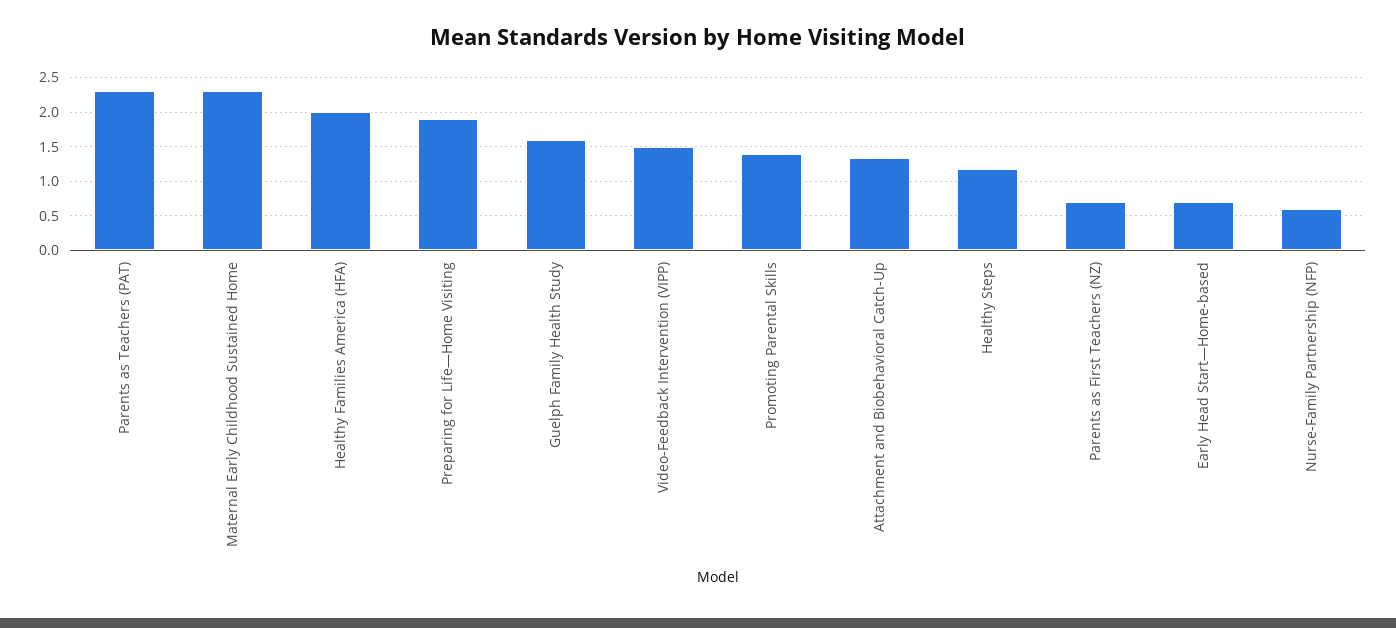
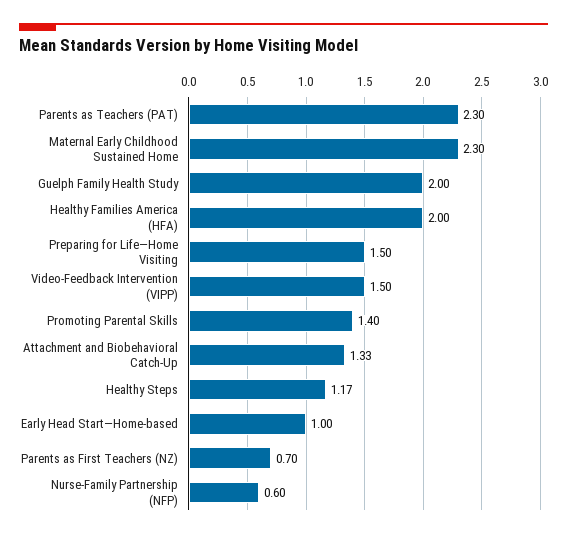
  {
    "Parents as Teachers (PAT)": 2.3,
    "Maternal Early Childhood Sustained Home": 2.3,
    "Healthy Families America (HFA)": 2,
-   "Preparing for Life—Home Visiting": 1.9,
+   "Preparing for Life—Home Visiting": 1.5,
-   "Guelph Family Health Study": 1.6,
+   "Guelph Family Health Study": 2,
    "Video-Feedback Intervention (VIPP)": 1.5,
    "Promoting Parental Skills": 1.4,
    "Attachment and Biobehavioral Catch-Up": 1.33,
    "Healthy Steps": 1.17,
    "Parents as First Teachers (NZ)": 0.7,
-   "Early Head Start—Home-based": 0.7,
+   "Early Head Start—Home-based": 1,
    "Nurse-Family Partnership (NFP)": 0.6
  }

